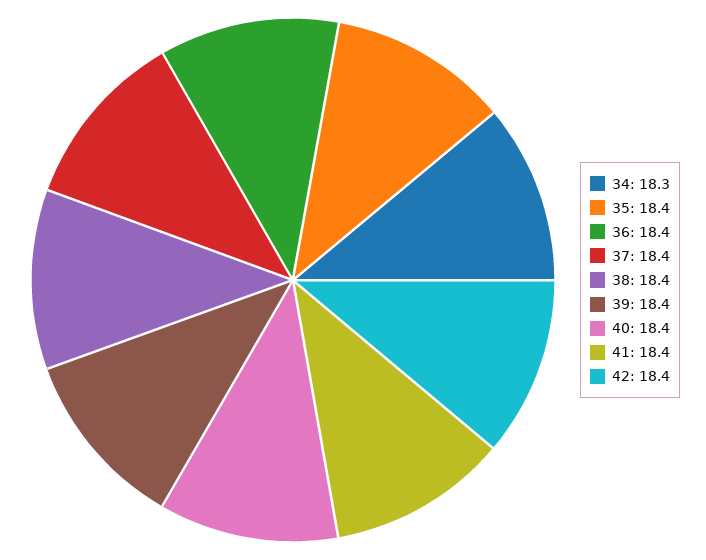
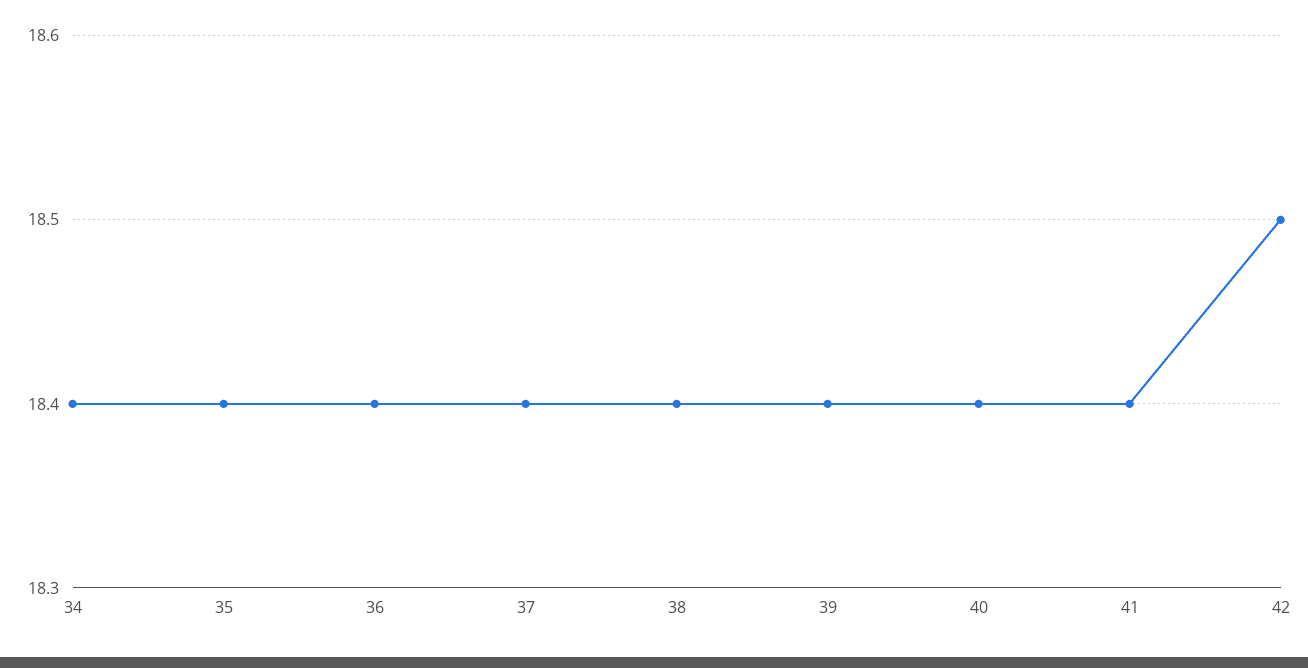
  {
-   "34": 18.3,
+   "34": 18.4,
    "35": 18.4,
    "36": 18.4,
    "37": 18.4,
    "38": 18.4,
    "39": 18.4,
    "40": 18.4,
    "41": 18.4,
-   "42": 18.4
+   "42": 18.5
  }

